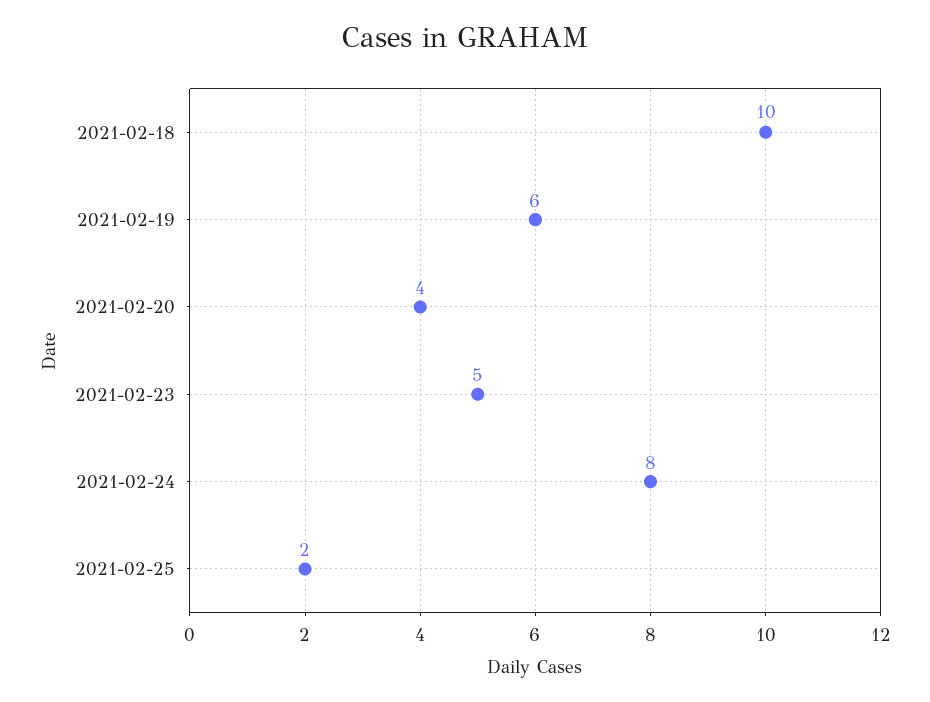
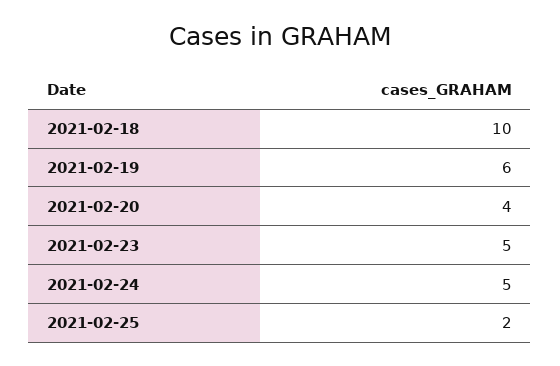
  {
    "2021-02-18": 10,
    "2021-02-19": 6,
    "2021-02-20": 4,
    "2021-02-23": 5,
-   "2021-02-24": 8,
+   "2021-02-24": 5,
    "2021-02-25": 2
  }

